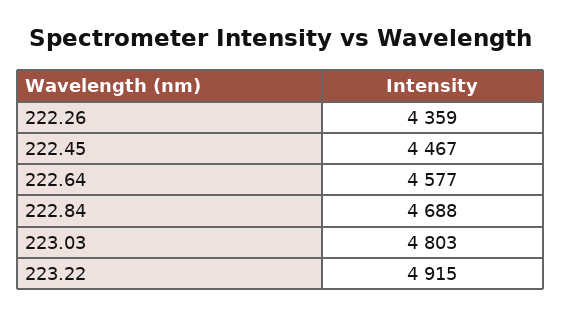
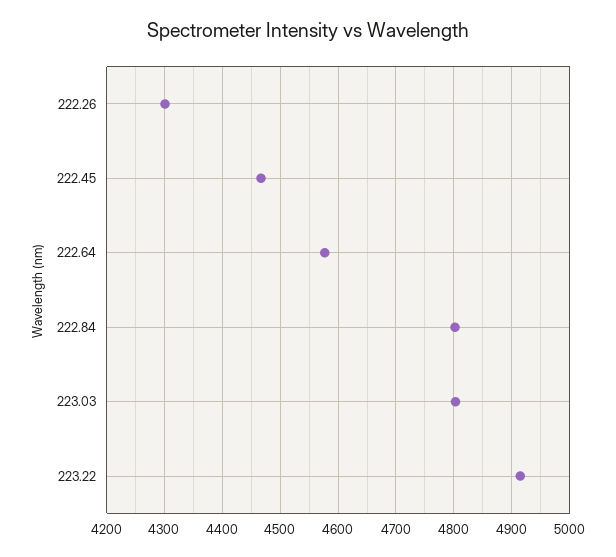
  {
-   "222.26": 4359,
+   "222.26": 4300,
    "222.45": 4467,
    "222.64": 4577,
-   "222.84": 4688,
+   "222.84": 4800,
    "223.03": 4803,
    "223.22": 4915
  }

